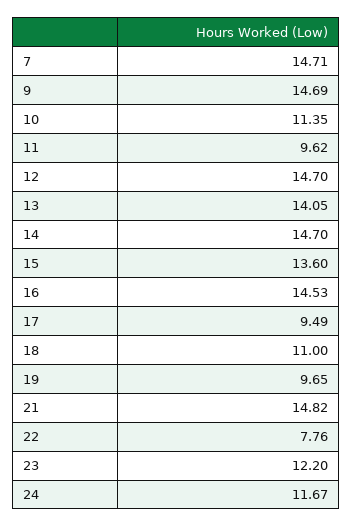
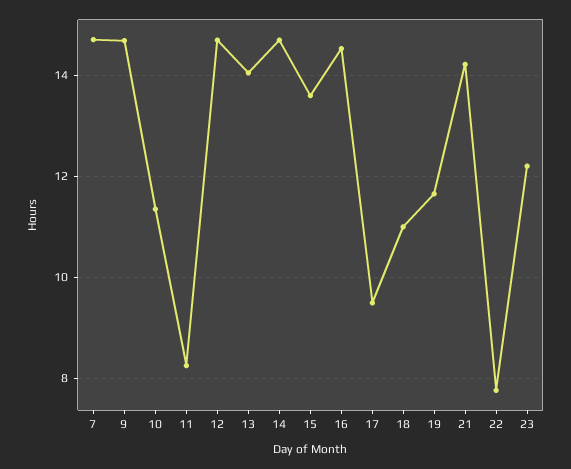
  {
    "7": 14.71,
    "9": 14.69,
    "10": 11.35,
-   "11": 9.62,
+   "11": 8.2,
    "12": 14.7,
    "13": 14.05,
    "14": 14.7,
    "15": 13.6,
    "16": 14.53,
    "17": 9.49,
    "18": 11,
-   "19": 9.65,
+   "19": 11.6,
-   "21": 14.82,
+   "21": 14.2,
    "22": 7.76,
-   "23": 12.2,
+   "23": 12.2
-   "24": 11.67
  }

